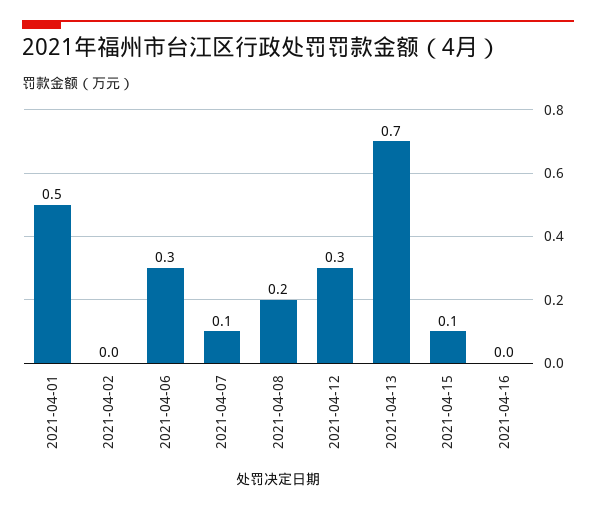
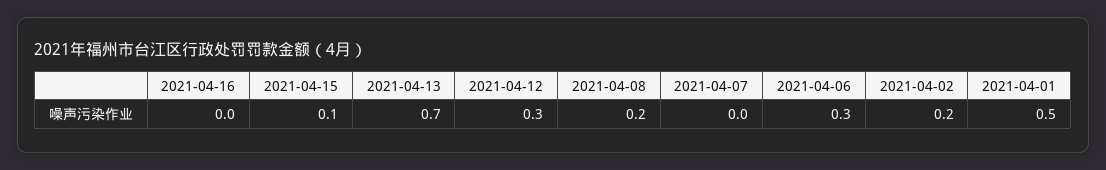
  {
    "2021-04-01": 0.5,
-   "2021-04-02": 0,
+   "2021-04-02": 0.2,
    "2021-04-06": 0.3,
-   "2021-04-07": 0.1,
+   "2021-04-07": 0,
    "2021-04-08": 0.2,
    "2021-04-12": 0.3,
    "2021-04-13": 0.7,
    "2021-04-15": 0.1,
    "2021-04-16": 0
  }

